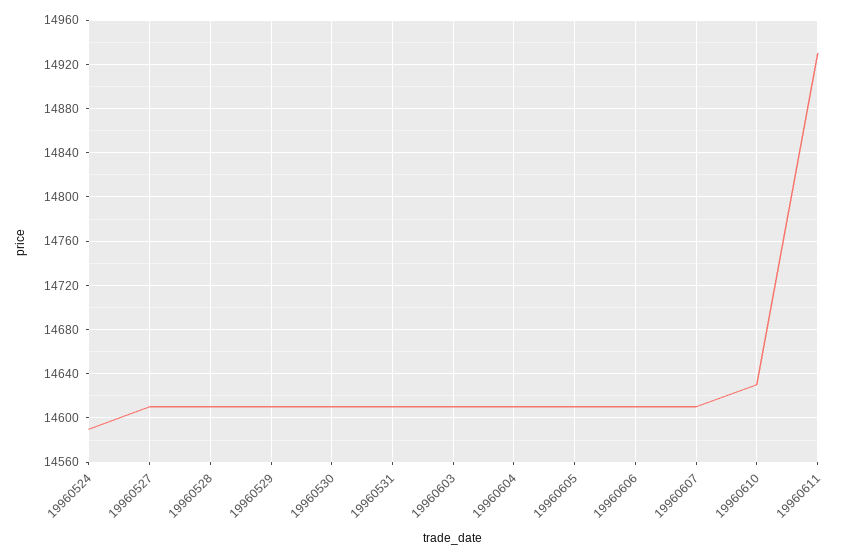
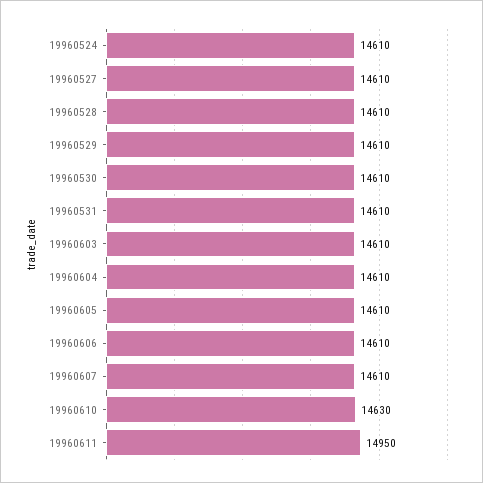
  {
-   "19960524": 14590,
+   "19960524": 14610,
    "19960527": 14610,
    "19960528": 14610,
    "19960529": 14610,
    "19960530": 14610,
    "19960531": 14610,
    "19960603": 14610,
    "19960604": 14610,
    "19960605": 14610,
    "19960606": 14610,
    "19960607": 14610,
    "19960610": 14630,
-   "19960611": 14930
+   "19960611": 14950
  }

